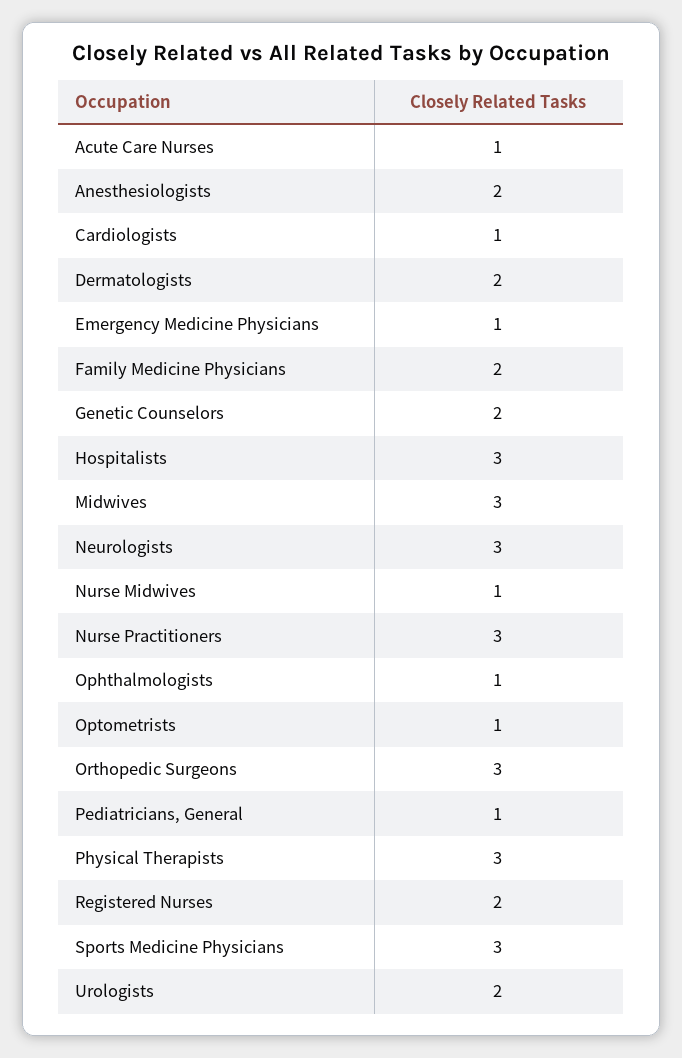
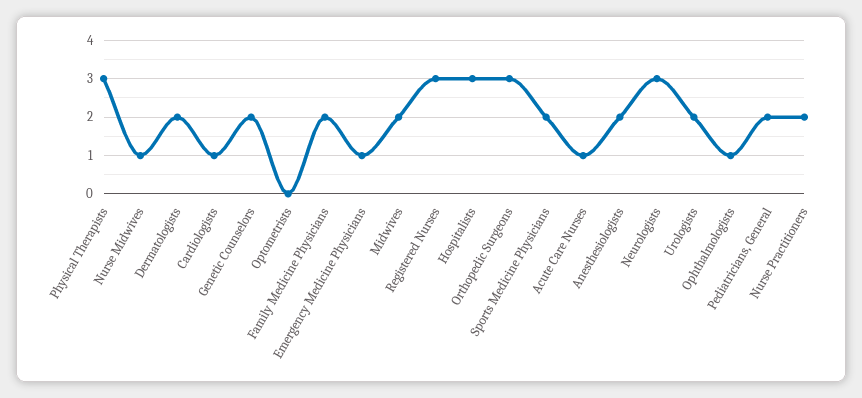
  {
    "Acute Care Nurses": 1,
    "Anesthesiologists": 2,
    "Cardiologists": 1,
    "Dermatologists": 2,
    "Emergency Medicine Physicians": 1,
    "Family Medicine Physicians": 2,
    "Genetic Counselors": 2,
    "Hospitalists": 3,
-   "Midwives": 3,
+   "Midwives": 2,
    "Neurologists": 3,
    "Nurse Midwives": 1,
-   "Nurse Practitioners": 3,
+   "Nurse Practitioners": 2,
    "Ophthalmologists": 1,
-   "Optometrists": 1,
+   "Optometrists": 0,
    "Orthopedic Surgeons": 3,
-   "Pediatricians, General": 1,
+   "Pediatricians, General": 2,
    "Physical Therapists": 3,
-   "Registered Nurses": 2,
+   "Registered Nurses": 3,
-   "Sports Medicine Physicians": 3,
+   "Sports Medicine Physicians": 2,
    "Urologists": 2
  }

